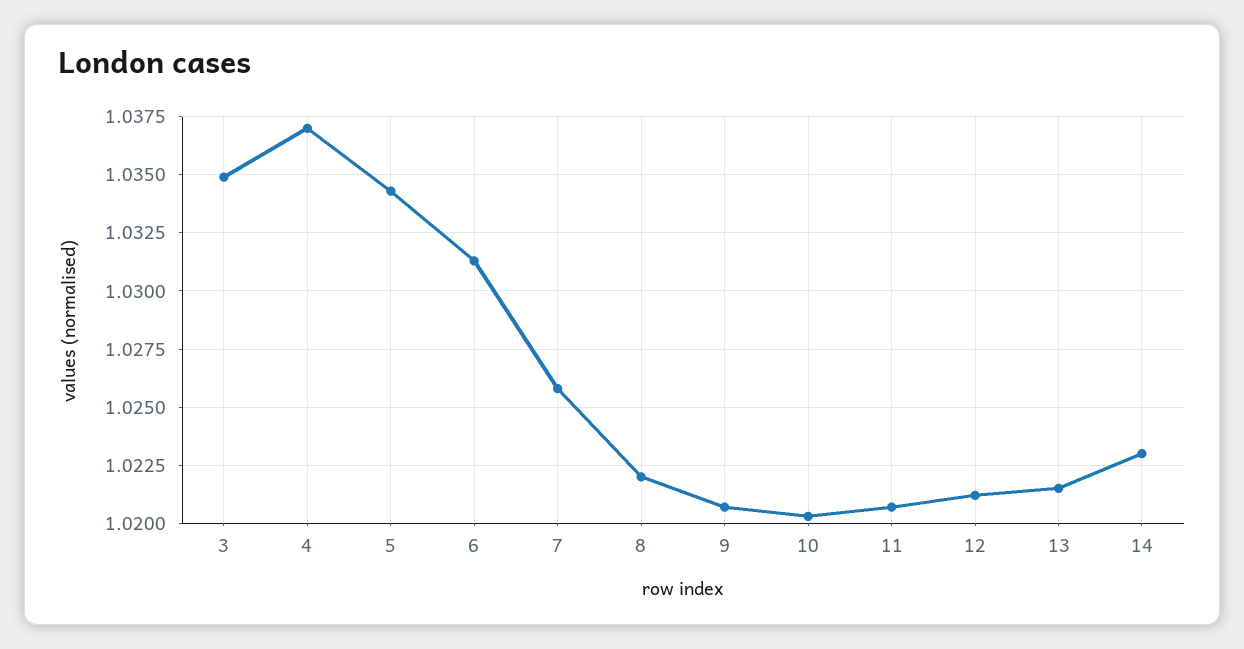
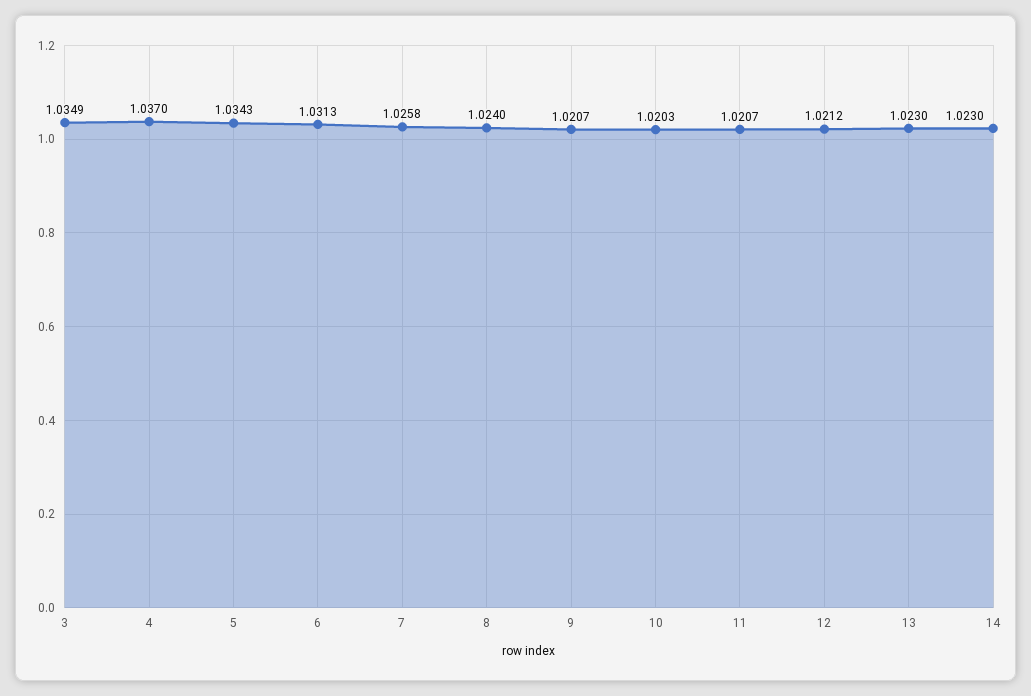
  {
    "3": 1.0349,
    "4": 1.037,
    "5": 1.0343,
    "6": 1.0313,
    "7": 1.0258,
-   "8": 1.022,
+   "8": 1.024,
    "9": 1.0207,
    "10": 1.0203,
    "11": 1.0207,
    "12": 1.0212,
-   "13": 1.0215,
+   "13": 1.023,
    "14": 1.023
  }

